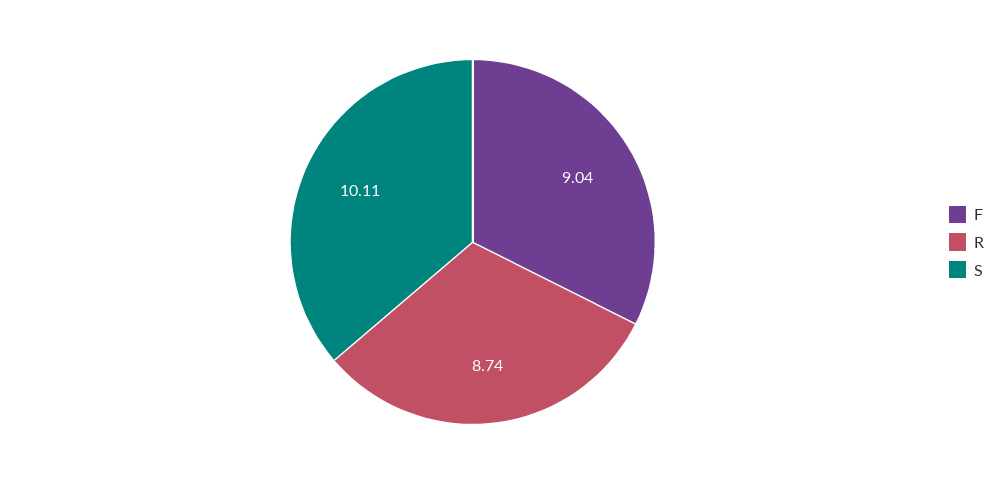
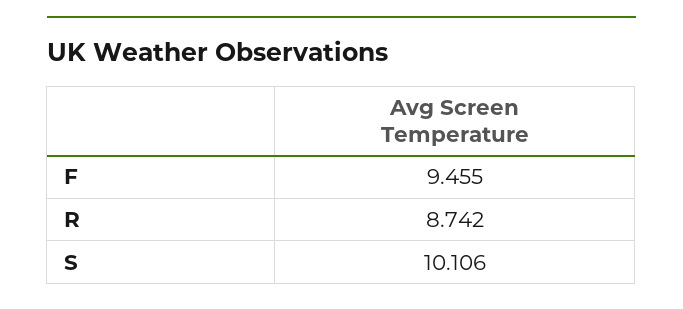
  {
-   "F": 9.04,
+   "F": 9.455,
    "R": 8.742,
    "S": 10.106
  }

